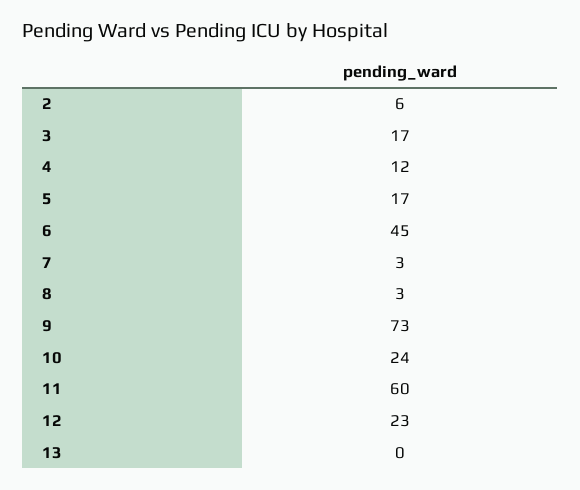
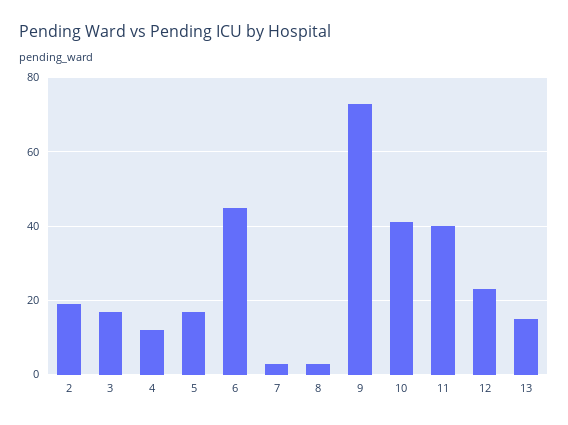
  {
-   "2": 6,
+   "2": 20,
    "3": 17,
    "4": 12,
    "5": 17,
    "6": 45,
    "7": 3,
    "8": 3,
    "9": 73,
-   "10": 24,
+   "10": 40,
-   "11": 60,
+   "11": 40,
    "12": 23,
-   "13": 0
+   "13": 15
  }

